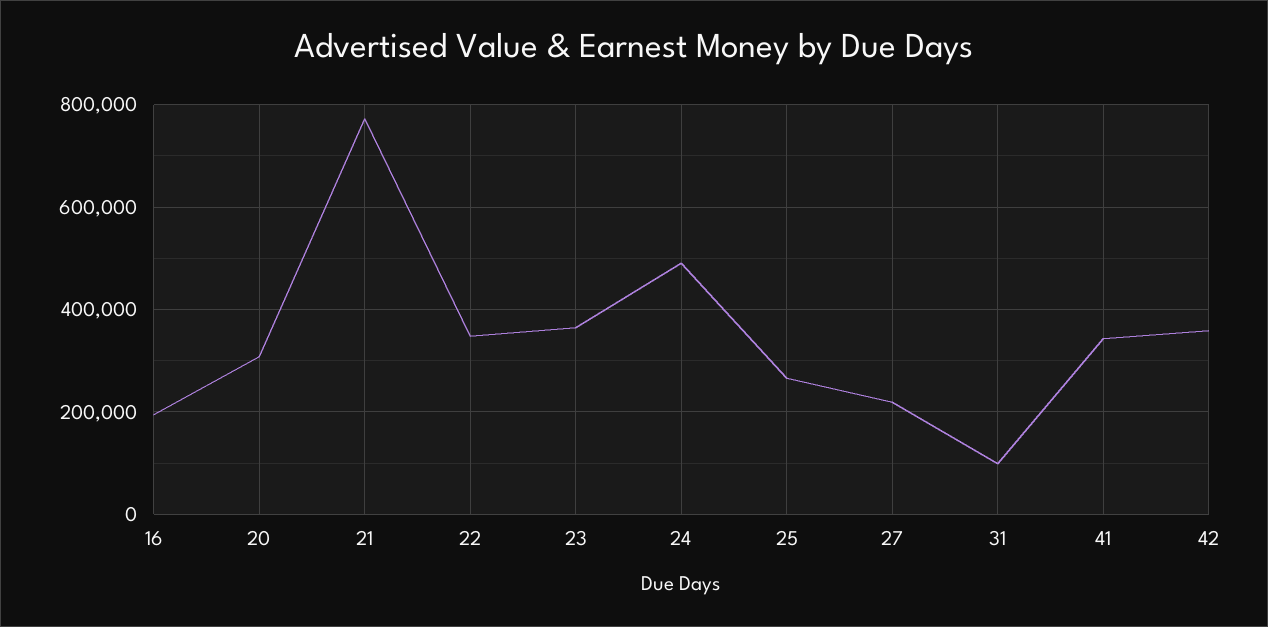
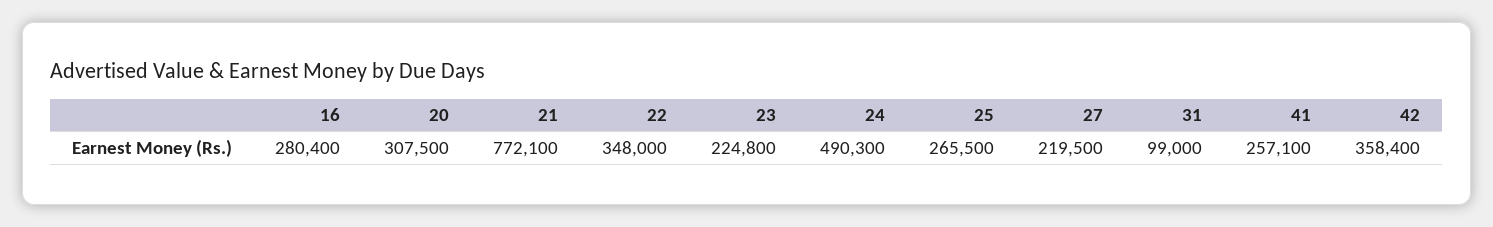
  {
-   "16": 200000,
+   "16": 280400,
    "20": 307500,
    "21": 772100,
    "22": 348000,
-   "23": 360000,
+   "23": 224800,
    "24": 490300,
    "25": 265500,
    "27": 219500,
    "31": 99000,
-   "41": 340000,
+   "41": 257100,
    "42": 358400
  }

